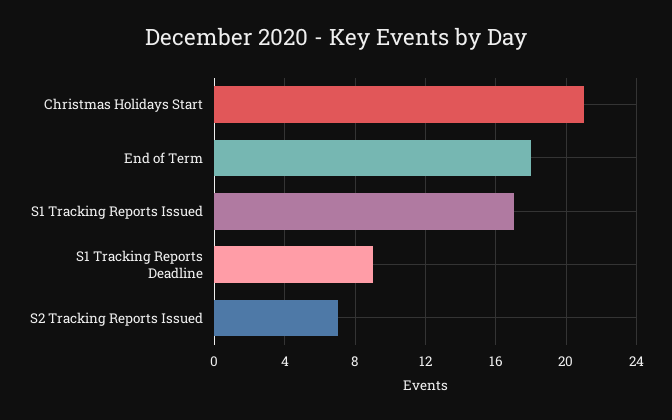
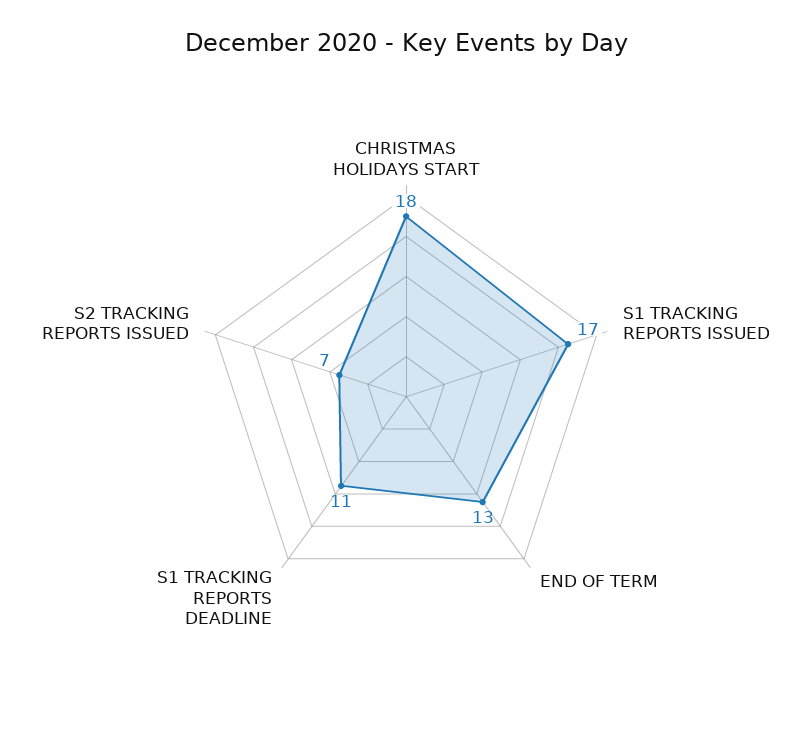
  {
-   "Christmas Holidays Start": 21,
+   "Christmas Holidays Start": 18,
-   "End of Term": 18,
+   "End of Term": 13,
    "S1 Tracking Reports Issued": 17,
-   "S1 Tracking Reports Deadline": 9,
+   "S1 Tracking Reports Deadline": 11,
    "S2 Tracking Reports Issued": 7
  }

